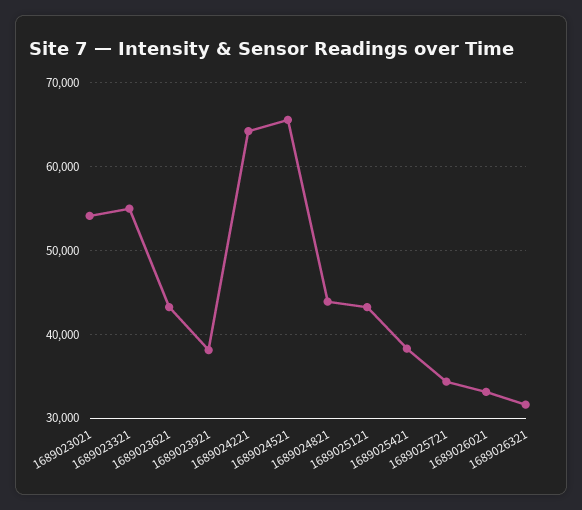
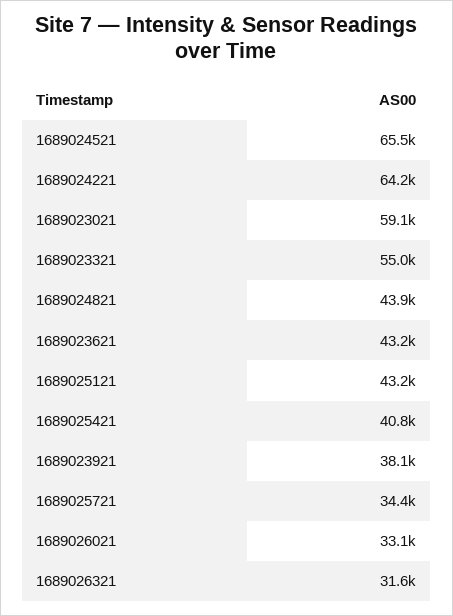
  {
-   "1689023021": 54000,
+   "1689023021": 59100,
    "1689023321": 55000,
    "1689023621": 43200,
    "1689023921": 38100,
    "1689024221": 64200,
    "1689024521": 65500,
    "1689024821": 43900,
    "1689025121": 43200,
-   "1689025421": 38000,
+   "1689025421": 40800,
    "1689025721": 34400,
    "1689026021": 33100,
    "1689026321": 31600
  }

